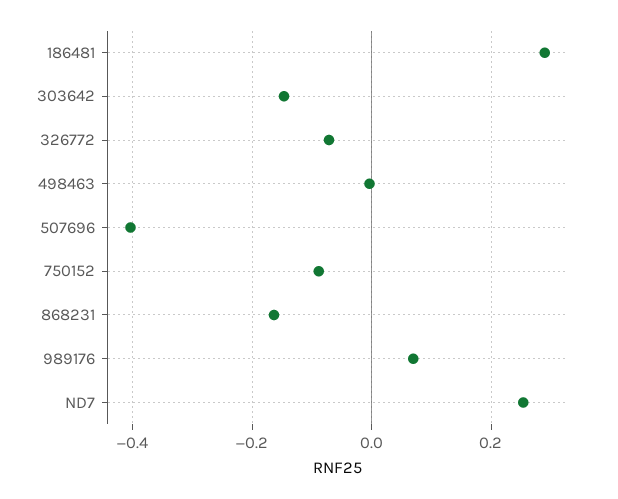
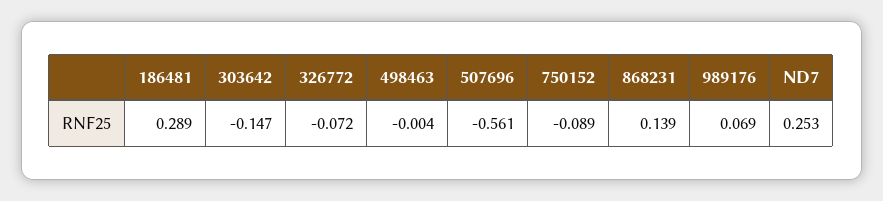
  {
    "186481": 0.289,
    "303642": -0.147,
    "326772": -0.072,
    "498463": -0.004,
-   "507696": -0.4,
+   "507696": -0.561,
    "750152": -0.089,
-   "868231": -0.16,
+   "868231": 0.139,
    "989176": 0.069,
    "ND7": 0.253
  }

